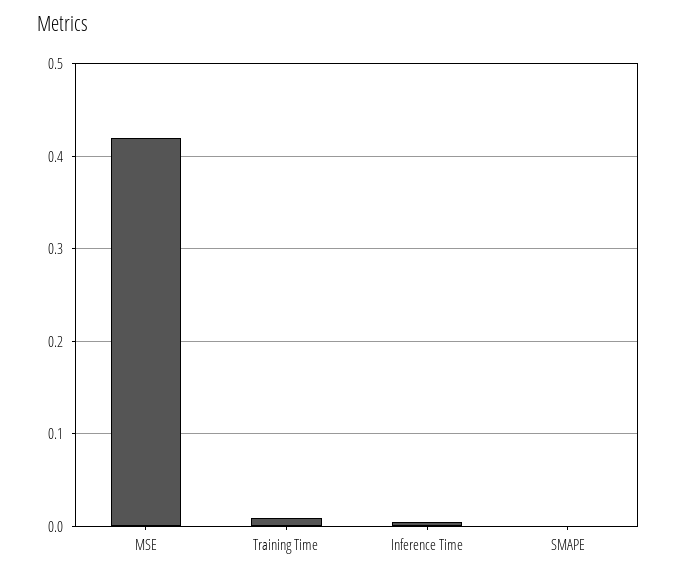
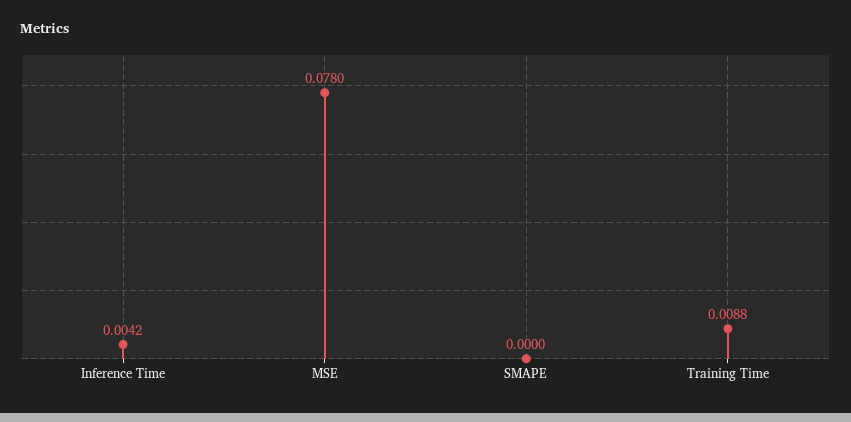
  {
-   "MSE": 0.42,
+   "MSE": 0.078,
    "Training Time": 0.0088,
    "Inference Time": 0.0042,
    "SMAPE": 0
  }

